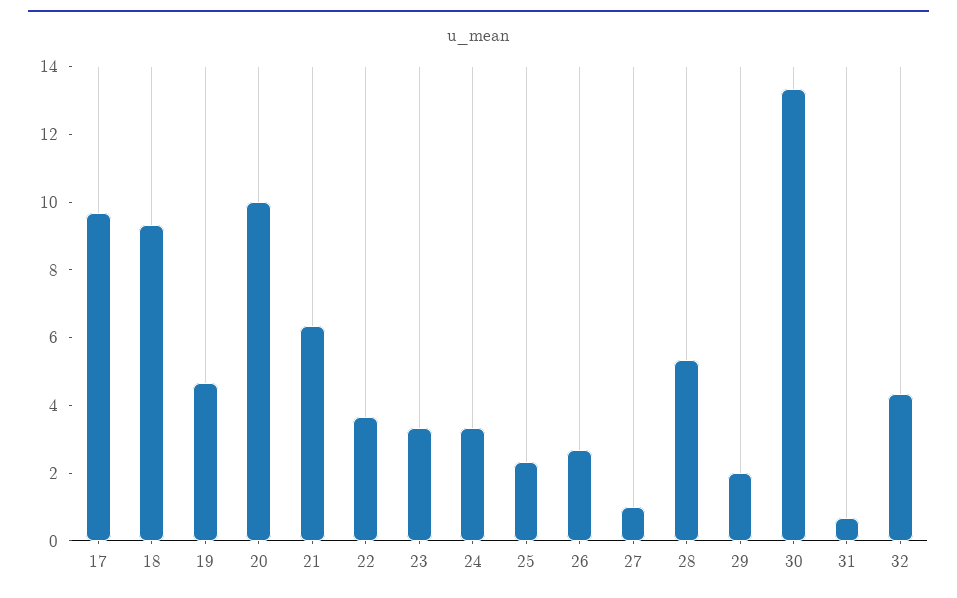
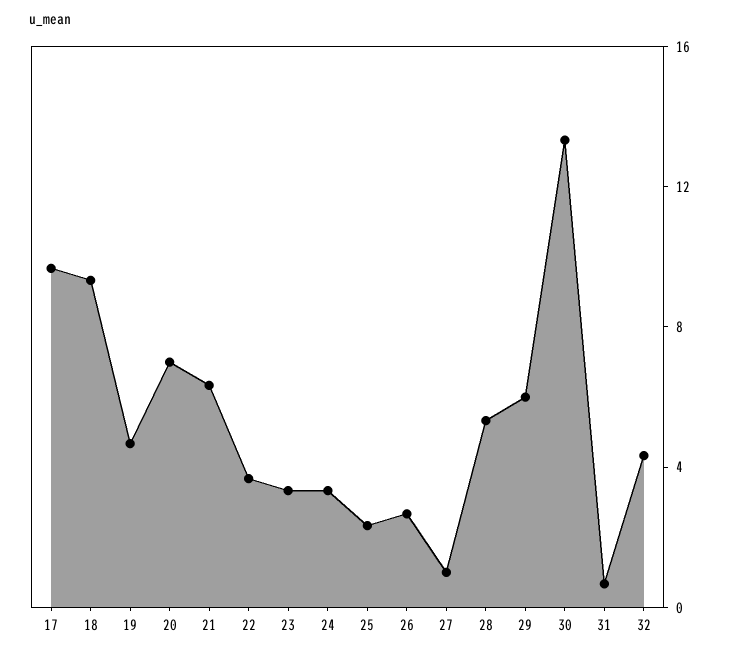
  {
    "17": 9.5,
    "18": 9.5,
    "19": 4.5,
-   "20": 10,
+   "20": 7,
    "21": 6.5,
    "22": 3.5,
    "23": 3.5,
    "24": 3.5,
    "25": 2.5,
    "26": 2.5,
    "27": 1,
    "28": 5.5,
-   "29": 2,
+   "29": 6,
    "30": 13.5,
    "31": 0.5,
    "32": 4.5
  }

